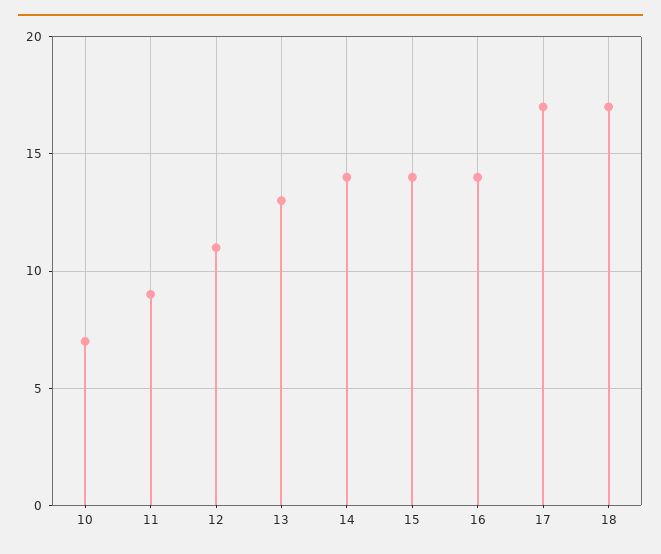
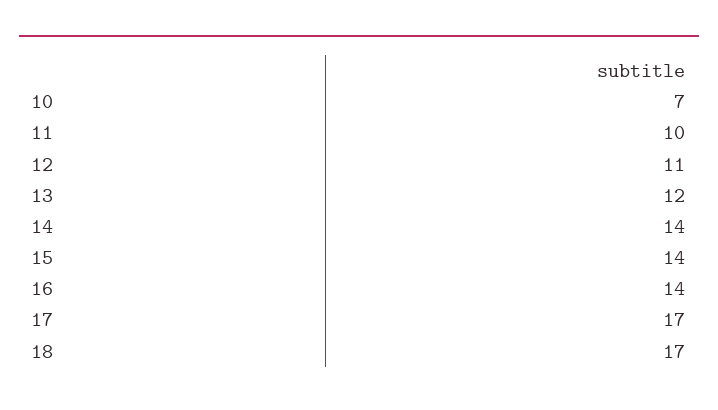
  {
    "10": 7,
-   "11": 9,
+   "11": 10,
    "12": 11,
-   "13": 13,
+   "13": 12,
    "14": 14,
    "15": 14,
    "16": 14,
    "17": 17,
    "18": 17
  }

